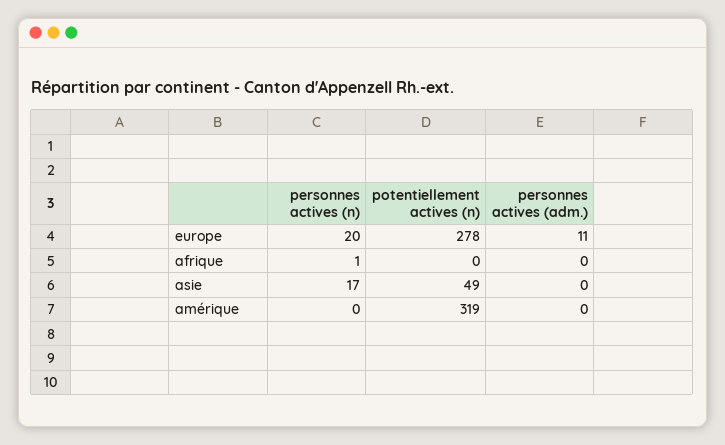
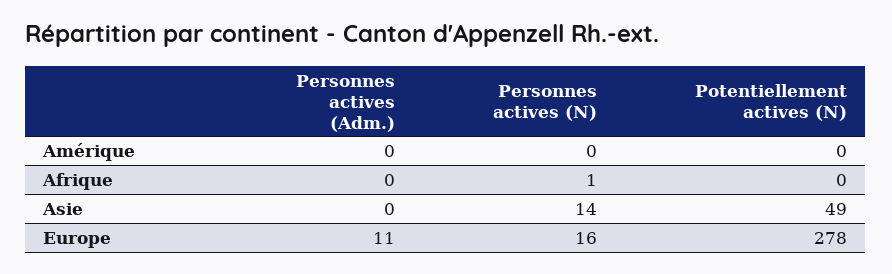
  {
    "personnes actives (n)": {
-     "europe": 20,
+     "europe": 16,
      "afrique": 1,
-     "asie": 17,
+     "asie": 14,
      "amérique": 0
    },
    "potentiellement actives (n)": {
      "europe": 278,
      "afrique": 0,
      "asie": 49,
-     "amérique": 319
+     "amérique": 0
    },
    "personnes actives (adm.)": {
      "europe": 11,
      "afrique": 0,
      "asie": 0,
      "amérique": 0
    }
  }

